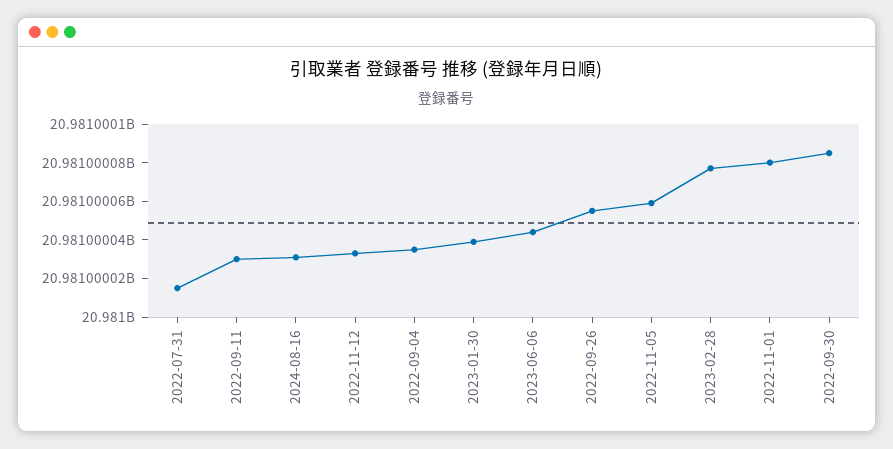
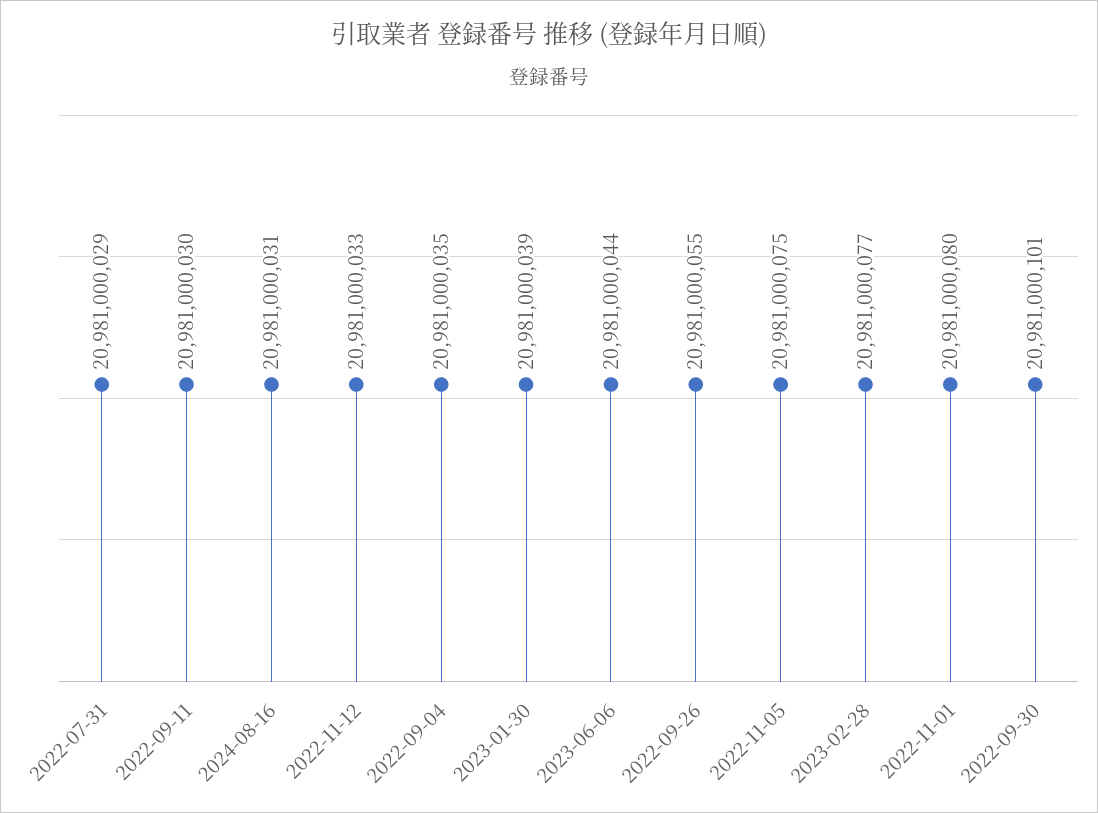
  {
-   "2022-07-31": 20981000015,
+   "2022-07-31": 20981000029,
    "2022-09-11": 20981000030,
    "2024-08-16": 20981000031,
    "2022-11-12": 20981000033,
    "2022-09-04": 20981000035,
    "2023-01-30": 20981000039,
    "2023-06-06": 20981000044,
    "2022-09-26": 20981000055,
-   "2022-11-05": 20981000060,
+   "2022-11-05": 20981000075,
    "2023-02-28": 20981000077,
    "2022-11-01": 20981000080,
-   "2022-09-30": 20981000085
+   "2022-09-30": 20981000101
  }

